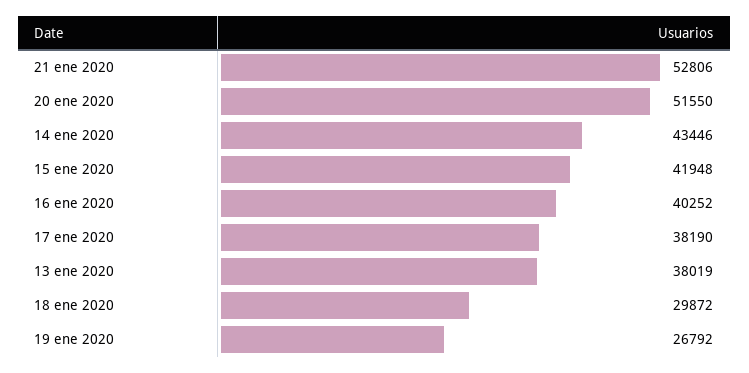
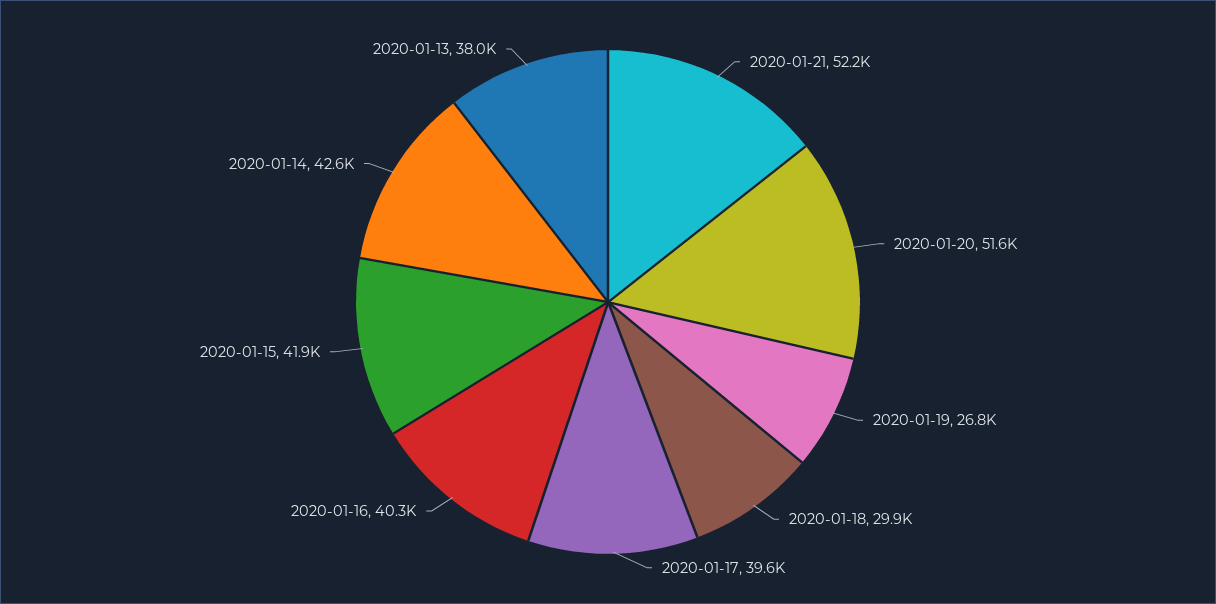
  {
-   "21 ene 2020": 52806,
+   "21 ene 2020": 52200,
    "20 ene 2020": 51550,
-   "14 ene 2020": 43446,
+   "14 ene 2020": 42600,
    "15 ene 2020": 41948,
    "16 ene 2020": 40252,
-   "17 ene 2020": 38190,
+   "17 ene 2020": 39600,
    "13 ene 2020": 38019,
    "18 ene 2020": 29872,
    "19 ene 2020": 26792
  }

